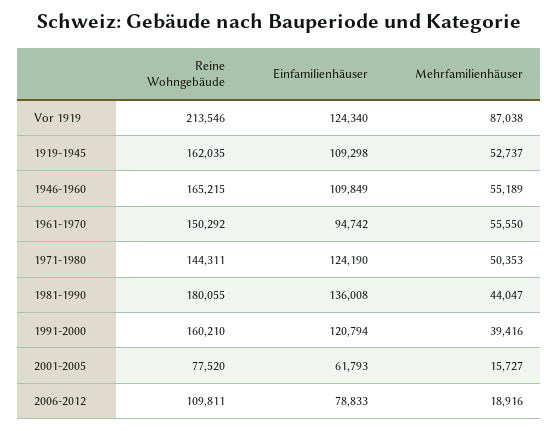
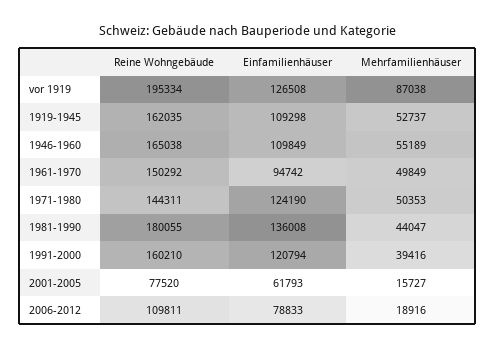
  {
    "Reine Wohngebäude": {
-     "Vor 1919": 213546,
+     "Vor 1919": 195334,
      "1919-1945": 162035,
-     "1946-1960": 165215,
+     "1946-1960": 165038,
      "1961-1970": 150292,
      "1971-1980": 144311,
      "1981-1990": 180055,
      "1991-2000": 160210,
      "2001-2005": 77520,
      "2006-2012": 109811
    },
    "Einfamilienhäuser": {
-     "Vor 1919": 124340,
+     "Vor 1919": 126508,
      "1919-1945": 109298,
      "1946-1960": 109849,
      "1961-1970": 94742,
      "1971-1980": 124190,
      "1981-1990": 136008,
      "1991-2000": 120794,
      "2001-2005": 61793,
      "2006-2012": 78833
    },
    "Mehrfamilienhäuser": {
      "Vor 1919": 87038,
      "1919-1945": 52737,
      "1946-1960": 55189,
-     "1961-1970": 55550,
+     "1961-1970": 49849,
      "1971-1980": 50353,
      "1981-1990": 44047,
      "1991-2000": 39416,
      "2001-2005": 15727,
      "2006-2012": 18916
    }
  }

